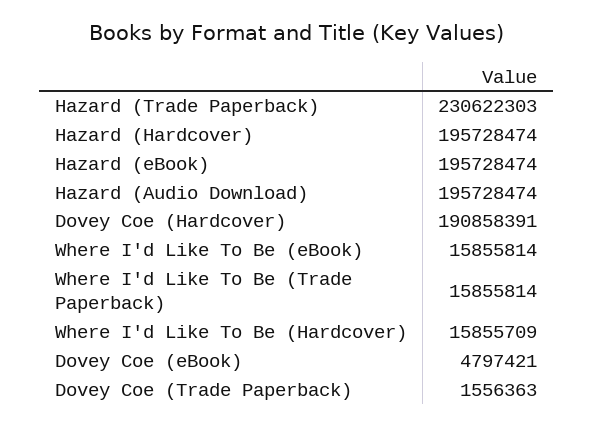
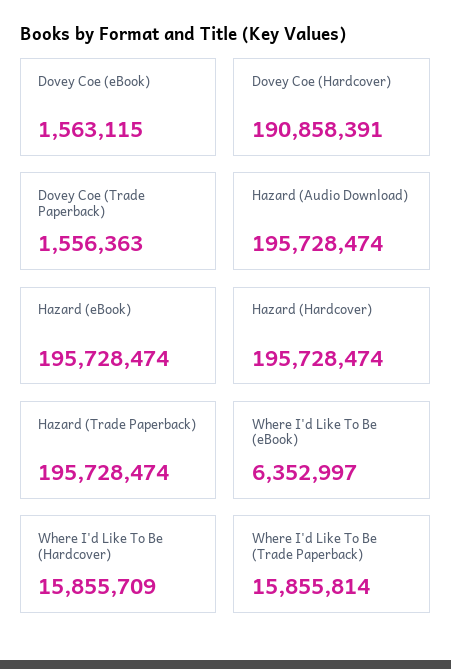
  {
-   "Hazard (Trade Paperback)": 230622303,
+   "Hazard (Trade Paperback)": 195728474,
    "Hazard (Hardcover)": 195728474,
    "Hazard (eBook)": 195728474,
    "Hazard (Audio Download)": 195728474,
    "Dovey Coe (Hardcover)": 190858391,
-   "Where I'd Like To Be (eBook)": 15855814,
+   "Where I'd Like To Be (eBook)": 6352997,
    "Where I'd Like To Be (Trade Paperback)": 15855814,
    "Where I'd Like To Be (Hardcover)": 15855709,
-   "Dovey Coe (eBook)": 4797421,
+   "Dovey Coe (eBook)": 1563115,
    "Dovey Coe (Trade Paperback)": 1556363
  }

